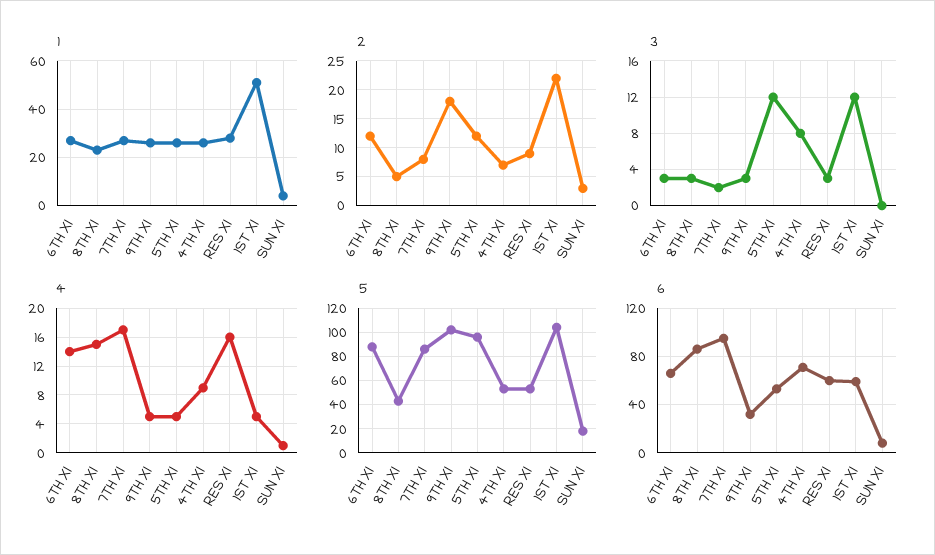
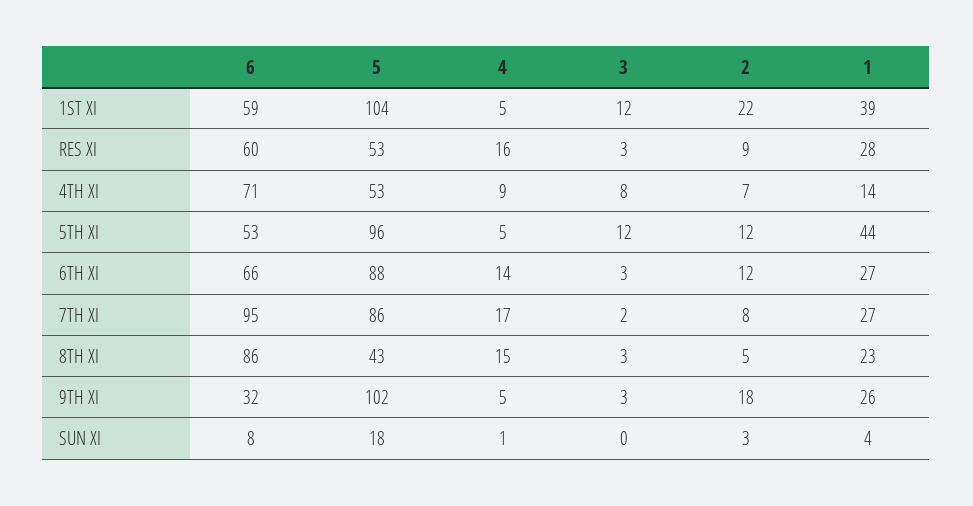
  {
    "1": {
      "6TH XI": 27,
      "8TH XI": 23,
      "7TH XI": 27,
      "9TH XI": 26,
-     "5TH XI": 25,
+     "5TH XI": 44,
-     "4TH XI": 25,
+     "4TH XI": 14,
      "RES XI": 28,
-     "1ST XI": 50,
+     "1ST XI": 39,
      "SUN XI": 4
    },
    "2": {
      "6TH XI": 12,
      "8TH XI": 5,
      "7TH XI": 8,
      "9TH XI": 18,
      "5TH XI": 12,
      "4TH XI": 7,
      "RES XI": 9,
      "1ST XI": 22,
      "SUN XI": 3
    },
    "3": {
      "6TH XI": 3,
      "8TH XI": 3,
      "7TH XI": 2,
      "9TH XI": 3,
      "5TH XI": 12,
      "4TH XI": 8,
      "RES XI": 3,
      "1ST XI": 12,
      "SUN XI": 0
    },
    "4": {
      "6TH XI": 14,
      "8TH XI": 15,
      "7TH XI": 17,
      "9TH XI": 5,
      "5TH XI": 5,
      "4TH XI": 9,
      "RES XI": 16,
      "1ST XI": 5,
      "SUN XI": 1
    },
    "5": {
      "6TH XI": 88,
      "8TH XI": 43,
      "7TH XI": 86,
      "9TH XI": 102,
      "5TH XI": 96,
      "4TH XI": 53,
      "RES XI": 53,
      "1ST XI": 104,
      "SUN XI": 18
    },
    "6": {
      "6TH XI": 66,
      "8TH XI": 86,
      "7TH XI": 95,
      "9TH XI": 32,
      "5TH XI": 53,
      "4TH XI": 71,
      "RES XI": 60,
      "1ST XI": 59,
      "SUN XI": 8
    }
  }

